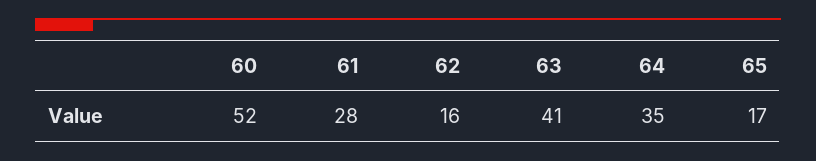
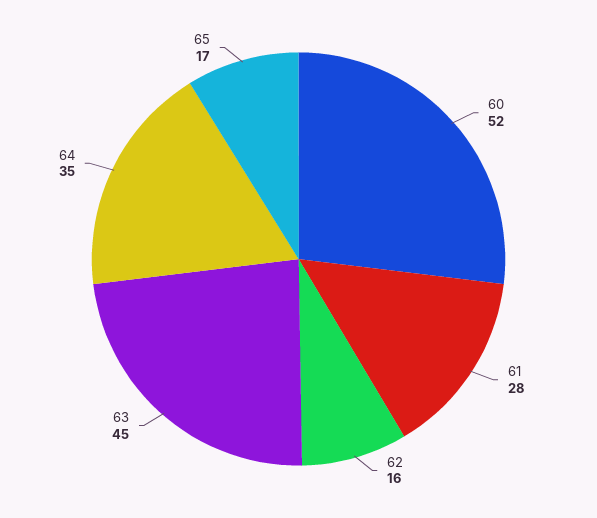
  {
    "60": 52,
    "61": 28,
    "62": 16,
-   "63": 41,
+   "63": 45,
    "64": 35,
    "65": 17
  }

